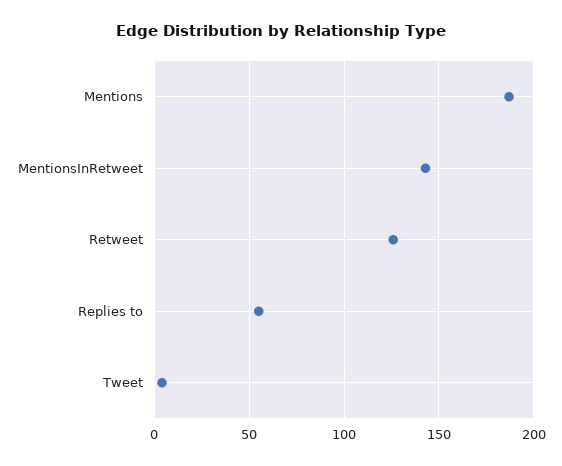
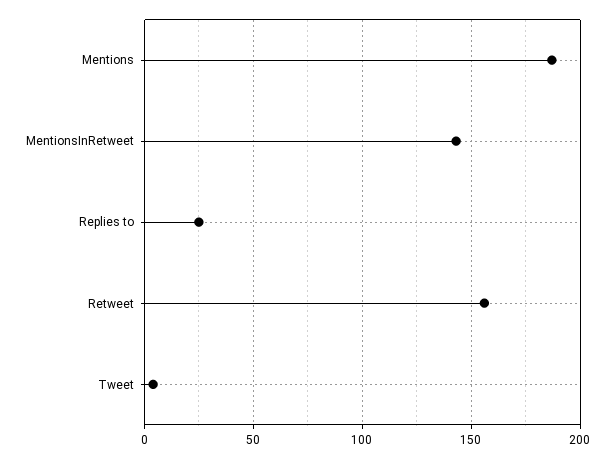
  {
    "Mentions": 185,
    "MentionsInRetweet": 145,
-   "Retweet": 125,
+   "Retweet": 155,
-   "Replies to": 55,
+   "Replies to": 25,
    "Tweet": 5
  }

